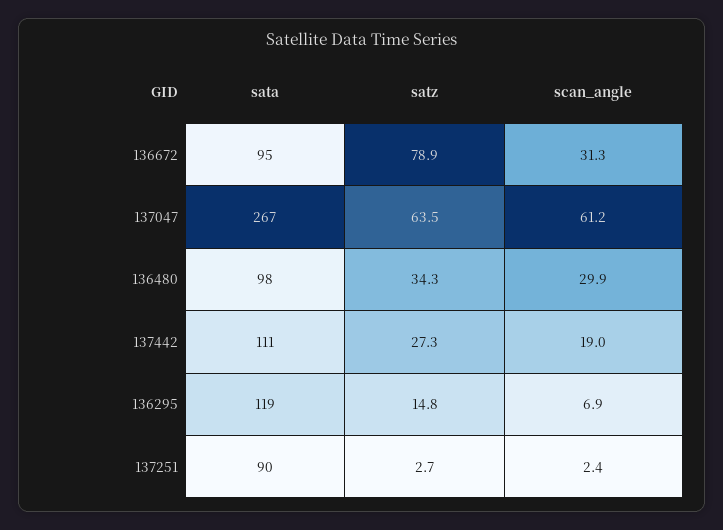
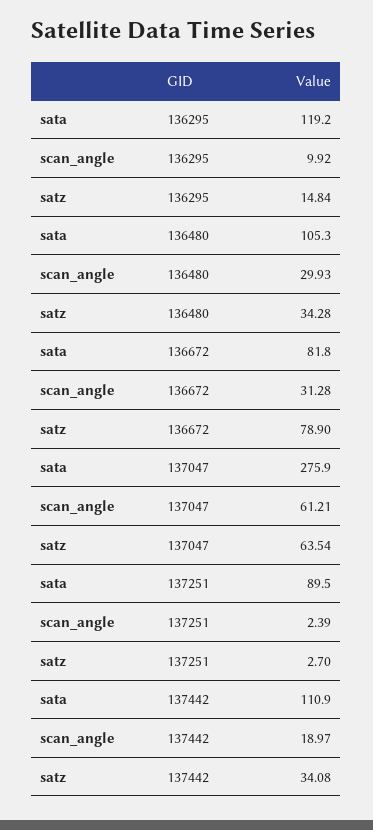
  {
    "sata": {
-     "136672": 95,
+     "136672": 81.8,
-     "137047": 267,
+     "137047": 275.9,
-     "136480": 98,
+     "136480": 105.3,
      "137442": 110.9,
      "136295": 119.2,
      "137251": 89.5
    },
    "satz": {
      "136672": 78.9,
      "137047": 63.54,
      "136480": 34.28,
-     "137442": 27.3,
+     "137442": 34.08,
      "136295": 14.84,
      "137251": 2.7
    },
    "scan_angle": {
      "136672": 31.28,
      "137047": 61.21,
      "136480": 29.93,
      "137442": 18.97,
-     "136295": 6.9,
+     "136295": 9.92,
      "137251": 2.39
    }
  }

